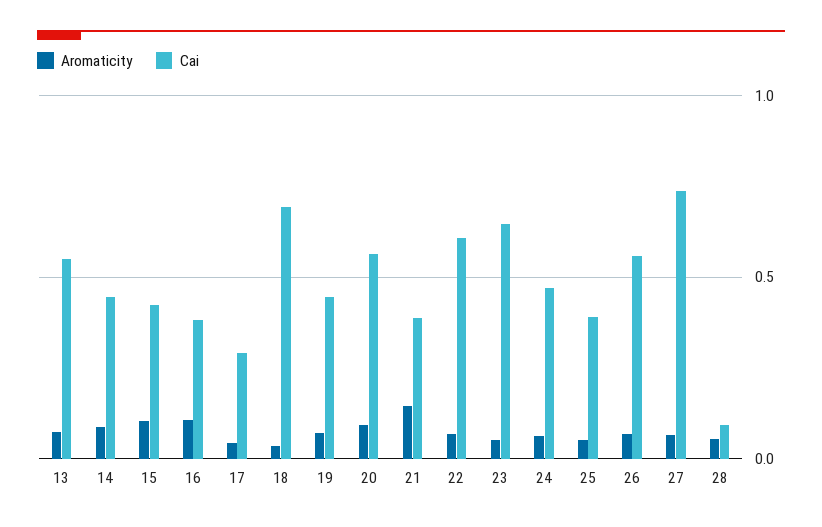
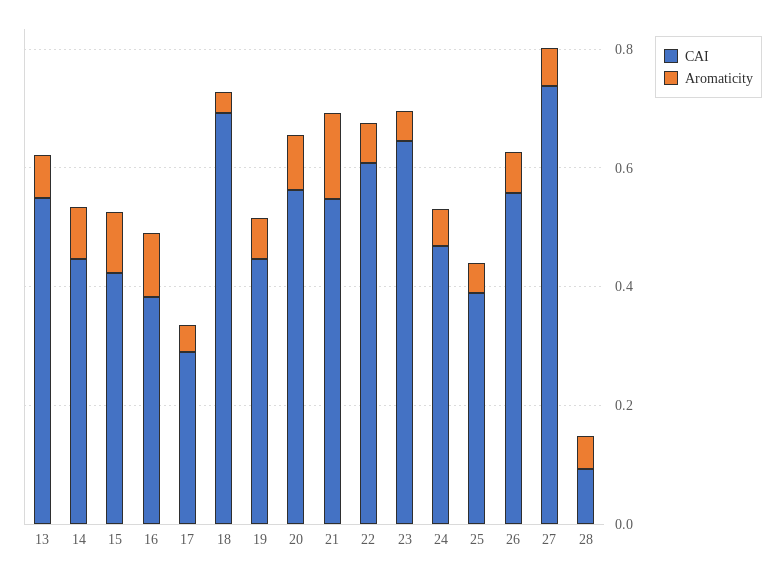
  {
    "Aromaticity": {
      "13": 0.05,
      "14": 0.1,
      "15": 0.1,
      "16": 0.1,
      "17": 0.05,
      "18": 0.05,
      "19": 0.05,
      "20": 0.1,
      "21": 0.15,
      "22": 0.05,
      "23": 0.05,
      "24": 0.05,
      "25": 0.05,
      "26": 0.05,
      "27": 0.05,
      "28": 0.05
    },
    "Cai": {
      "13": 0.55,
      "14": 0.45,
      "15": 0.4,
      "16": 0.4,
      "17": 0.3,
      "18": 0.7,
      "19": 0.45,
      "20": 0.55,
-     "21": 0.4,
+     "21": 0.55,
      "22": 0.6,
      "23": 0.65,
      "24": 0.45,
      "25": 0.4,
      "26": 0.55,
      "27": 0.75,
      "28": 0.1
    }
  }

